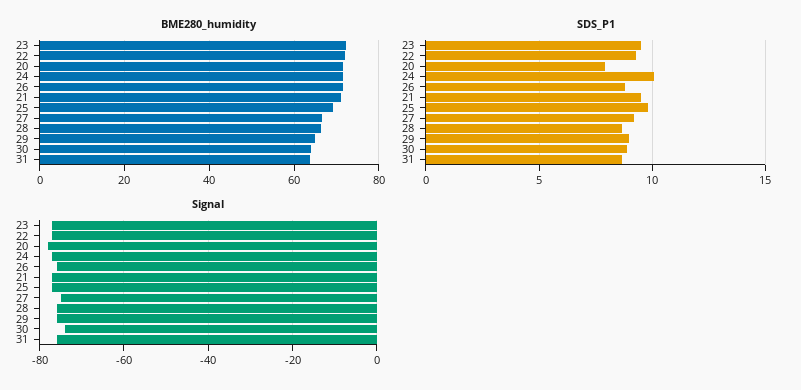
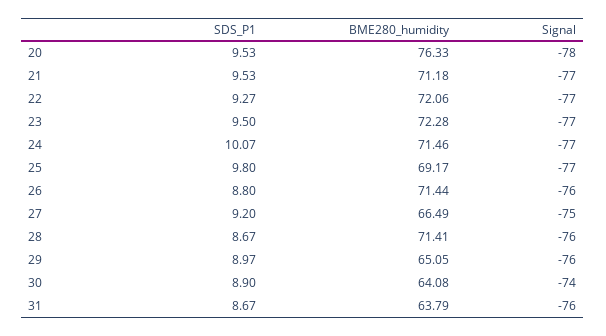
  {
    "BME280_humidity": {
      "23": 72.28,
      "22": 72.06,
-     "20": 72,
+     "20": 76.33,
      "24": 71.46,
      "26": 71.44,
      "21": 71.18,
      "25": 69.17,
      "27": 66.49,
-     "28": 66,
+     "28": 71.41,
      "29": 65.05,
      "30": 64.08,
      "31": 63.79
    },
    "SDS_P1": {
      "23": 9.5,
      "22": 9.27,
-     "20": 8,
+     "20": 9.53,
      "24": 10.07,
      "26": 8.8,
      "21": 9.53,
      "25": 9.8,
      "27": 9.2,
      "28": 8.67,
      "29": 8.97,
      "30": 8.9,
      "31": 8.67
    },
    "Signal": {
      "23": -77,
      "22": -77,
      "20": -78,
      "24": -77,
      "26": -76,
      "21": -77,
      "25": -77,
      "27": -75,
      "28": -76,
      "29": -76,
      "30": -74,
      "31": -76
    }
  }

